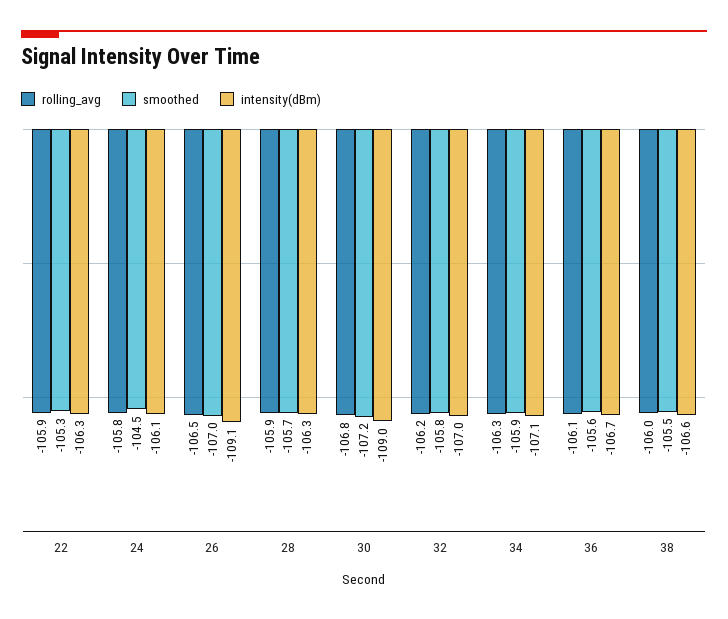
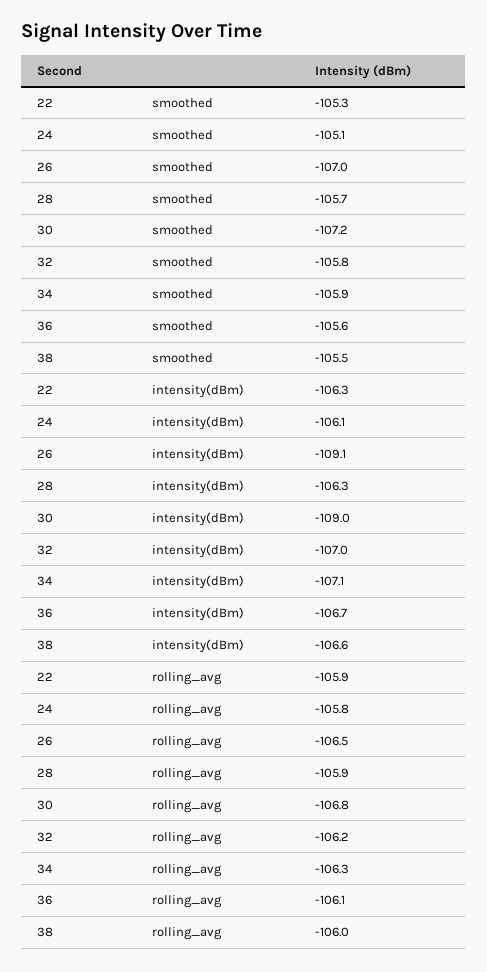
  {
    "rolling_avg": {
      "22": -105.9,
      "24": -105.8,
      "26": -106.5,
      "28": -105.9,
      "30": -106.8,
      "32": -106.2,
      "34": -106.3,
      "36": -106.1,
      "38": -106
    },
    "smoothed": {
      "22": -105.3,
-     "24": -104.5,
+     "24": -105.1,
      "26": -107,
      "28": -105.7,
      "30": -107.2,
      "32": -105.8,
      "34": -105.9,
      "36": -105.6,
      "38": -105.5
    },
    "intensity(dBm)": {
      "22": -106.3,
      "24": -106.1,
      "26": -109.1,
      "28": -106.3,
      "30": -109,
      "32": -107,
      "34": -107.1,
      "36": -106.7,
      "38": -106.6
    }
  }

